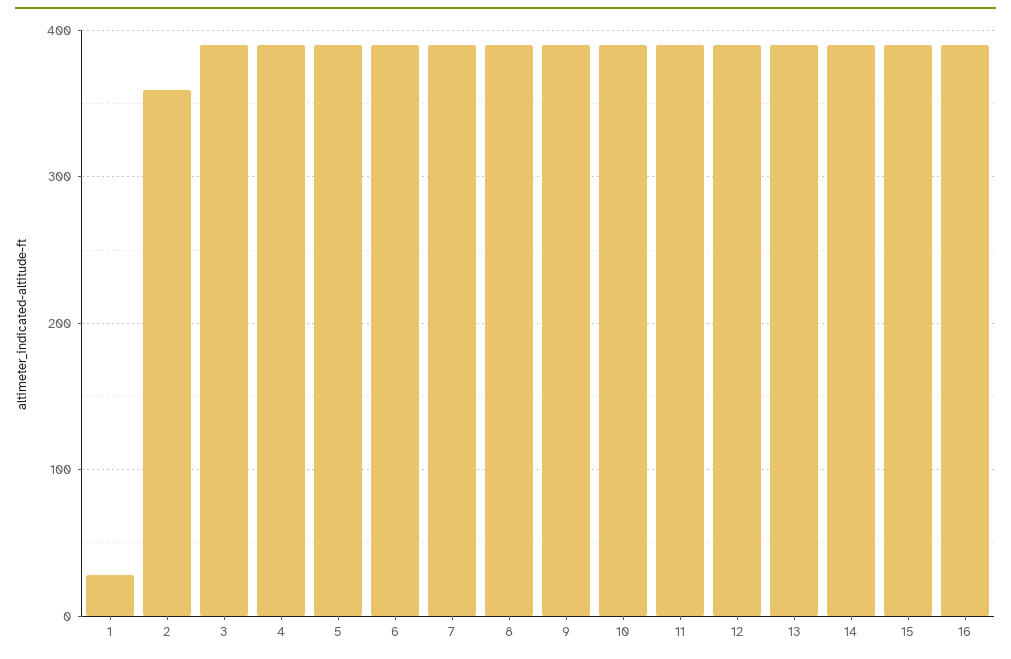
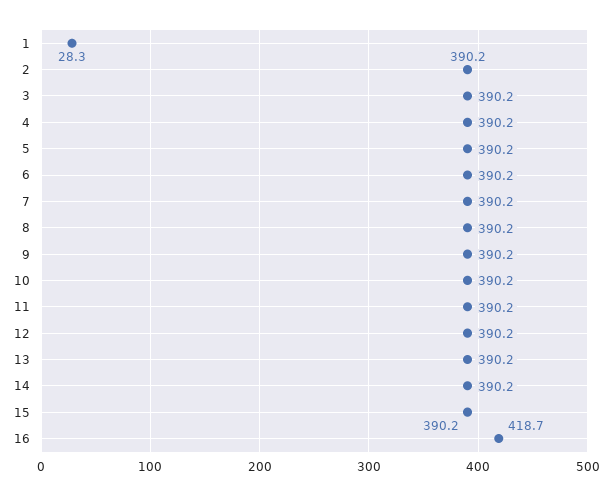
  {
    "1": 28.3,
-   "2": 360,
+   "2": 390.2,
    "3": 390.2,
    "4": 390.2,
    "5": 390.2,
    "6": 390.2,
    "7": 390.2,
    "8": 390.2,
    "9": 390.2,
    "10": 390.2,
    "11": 390.2,
    "12": 390.2,
    "13": 390.2,
    "14": 390.2,
    "15": 390.2,
-   "16": 390
+   "16": 418.7
  }

